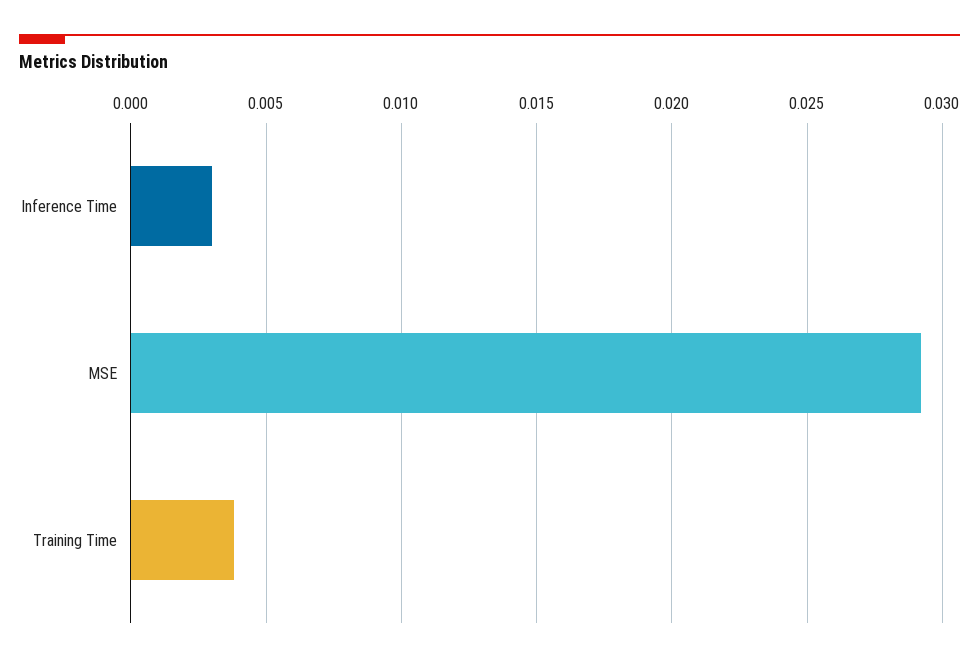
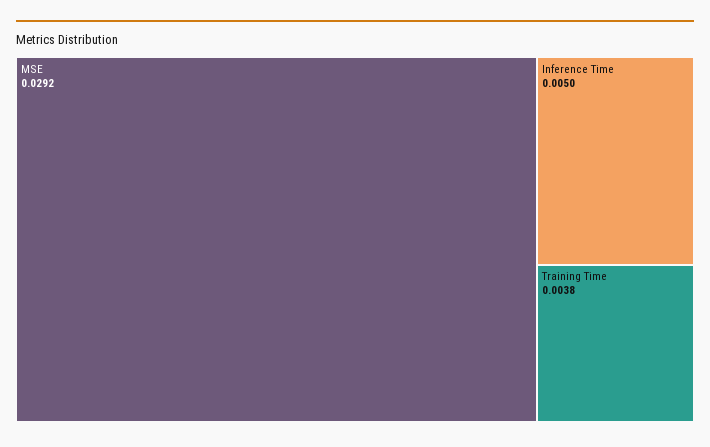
  {
-   "Inference Time": 0.003,
+   "Inference Time": 0.005,
    "MSE": 0.0292,
    "Training Time": 0.0038
  }

